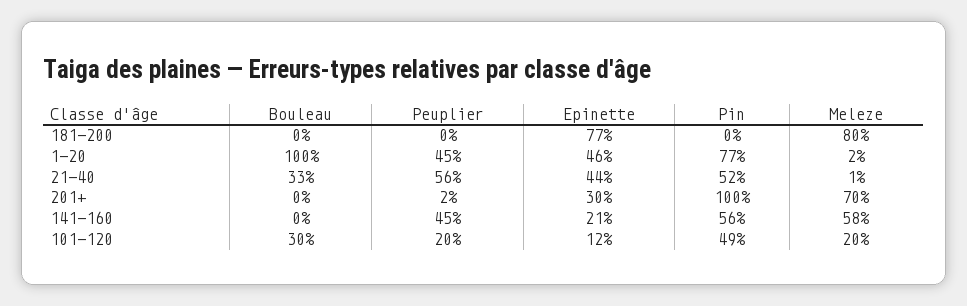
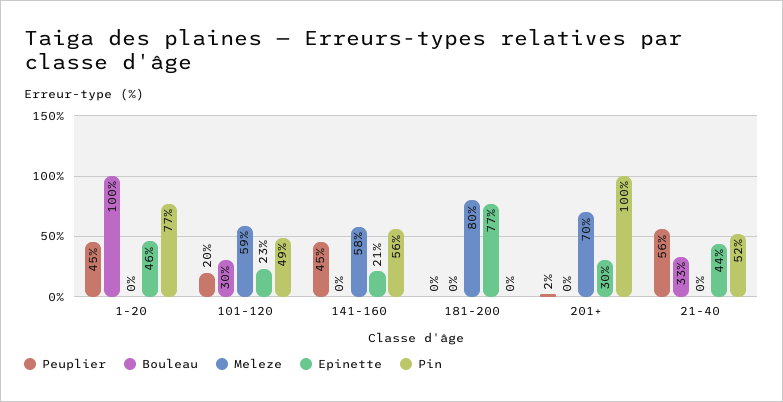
  {
    "Bouleau": {
      "181-200": 0,
      "1-20": 100,
      "21-40": 33,
      "201+": 0,
      "141-160": 0,
      "101-120": 30
    },
    "Peuplier": {
      "181-200": 0,
      "1-20": 45,
      "21-40": 56,
      "201+": 2,
      "141-160": 45,
      "101-120": 20
    },
    "Epinette": {
      "181-200": 77,
      "1-20": 46,
      "21-40": 44,
      "201+": 30,
      "141-160": 21,
-     "101-120": 12
+     "101-120": 23
    },
    "Pin": {
      "181-200": 0,
      "1-20": 77,
      "21-40": 52,
      "201+": 100,
      "141-160": 56,
      "101-120": 49
    },
    "Meleze": {
      "181-200": 80,
-     "1-20": 2,
+     "1-20": 0,
-     "21-40": 1,
+     "21-40": 0,
      "201+": 70,
      "141-160": 58,
-     "101-120": 20
+     "101-120": 59
    }
  }

